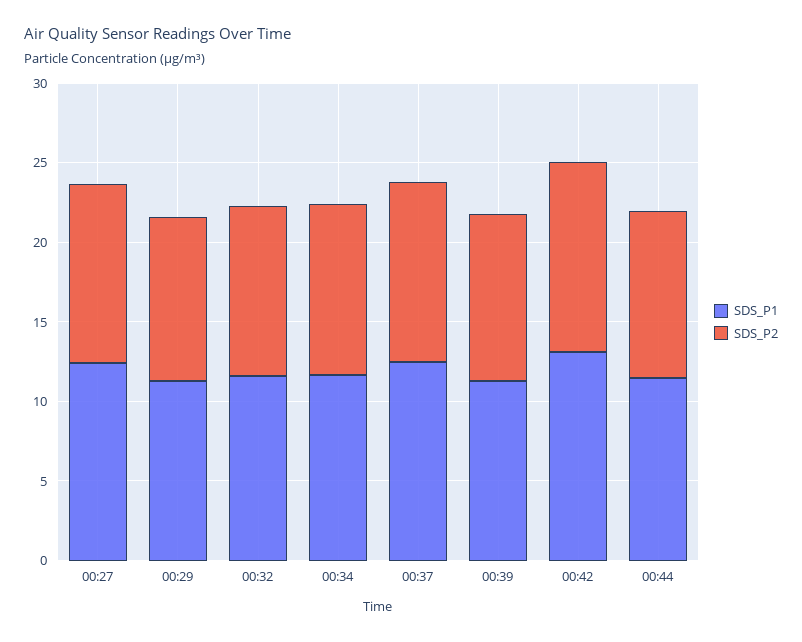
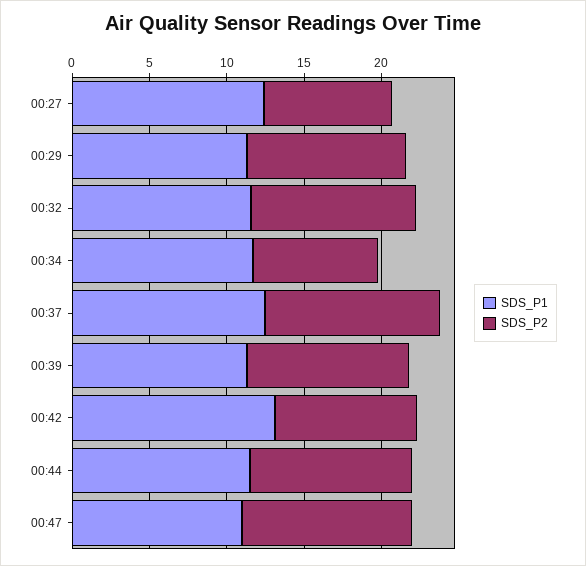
  {
    "SDS_P1": {
      "00:27": 12,
      "00:29": 11,
      "00:32": 12,
      "00:34": 12,
      "00:37": 13,
      "00:39": 11,
      "00:42": 13,
-     "00:44": 12
+     "00:44": 12,
+     "00:47": 11
    },
    "SDS_P2": {
-     "00:27": 11,
+     "00:27": 8,
      "00:29": 10,
      "00:32": 11,
-     "00:34": 11,
+     "00:34": 8,
      "00:37": 11,
      "00:39": 11,
-     "00:42": 12,
+     "00:42": 9,
-     "00:44": 11
+     "00:44": 11,
+     "00:47": 11
    }
  }

